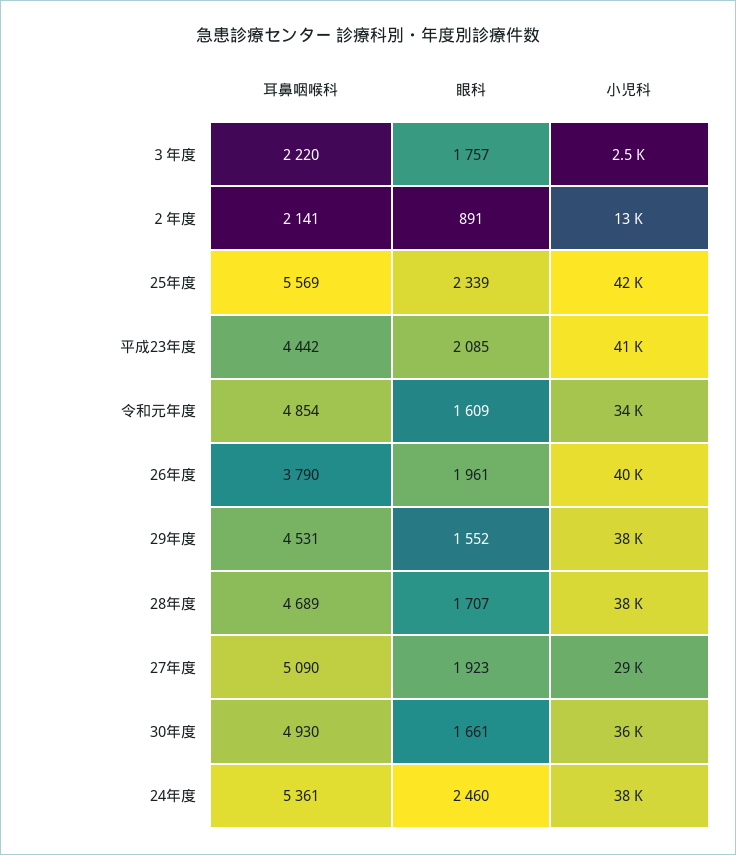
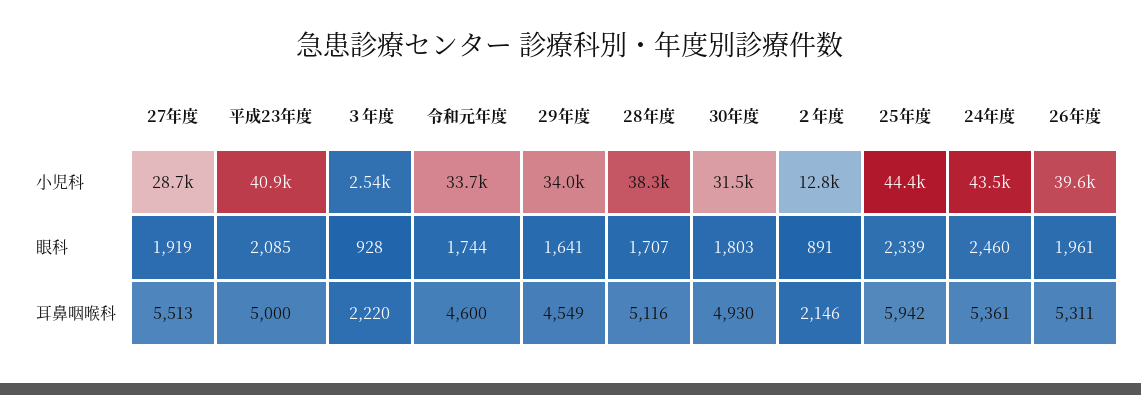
  {
    "耳鼻咽喉科": {
      "３年度": 2220,
-     "２年度": 2141,
+     "２年度": 2146,
-     "25年度": 5569,
+     "25年度": 5942,
-     "平成23年度": 4442,
+     "平成23年度": 5000,
-     "令和元年度": 4854,
+     "令和元年度": 4600,
-     "26年度": 3790,
+     "26年度": 5311,
-     "29年度": 4531,
+     "29年度": 4549,
-     "28年度": 4689,
+     "28年度": 5116,
-     "27年度": 5090,
+     "27年度": 5513,
      "30年度": 4930,
      "24年度": 5361
    },
    "眼科": {
-     "３年度": 1757,
+     "３年度": 928,
      "２年度": 891,
      "25年度": 2339,
      "平成23年度": 2085,
-     "令和元年度": 1609,
+     "令和元年度": 1744,
      "26年度": 1961,
-     "29年度": 1552,
+     "29年度": 1641,
      "28年度": 1707,
-     "27年度": 1923,
+     "27年度": 1919,
-     "30年度": 1661,
+     "30年度": 1803,
      "24年度": 2460
    },
    "小児科": {
      "３年度": 2540,
      "２年度": 12800,
-     "25年度": 42000,
+     "25年度": 44400,
      "平成23年度": 40900,
      "令和元年度": 33700,
      "26年度": 39600,
-     "29年度": 38000,
+     "29年度": 34000,
      "28年度": 38300,
      "27年度": 28700,
-     "30年度": 36000,
+     "30年度": 31500,
-     "24年度": 38000
+     "24年度": 43500
    }
  }

